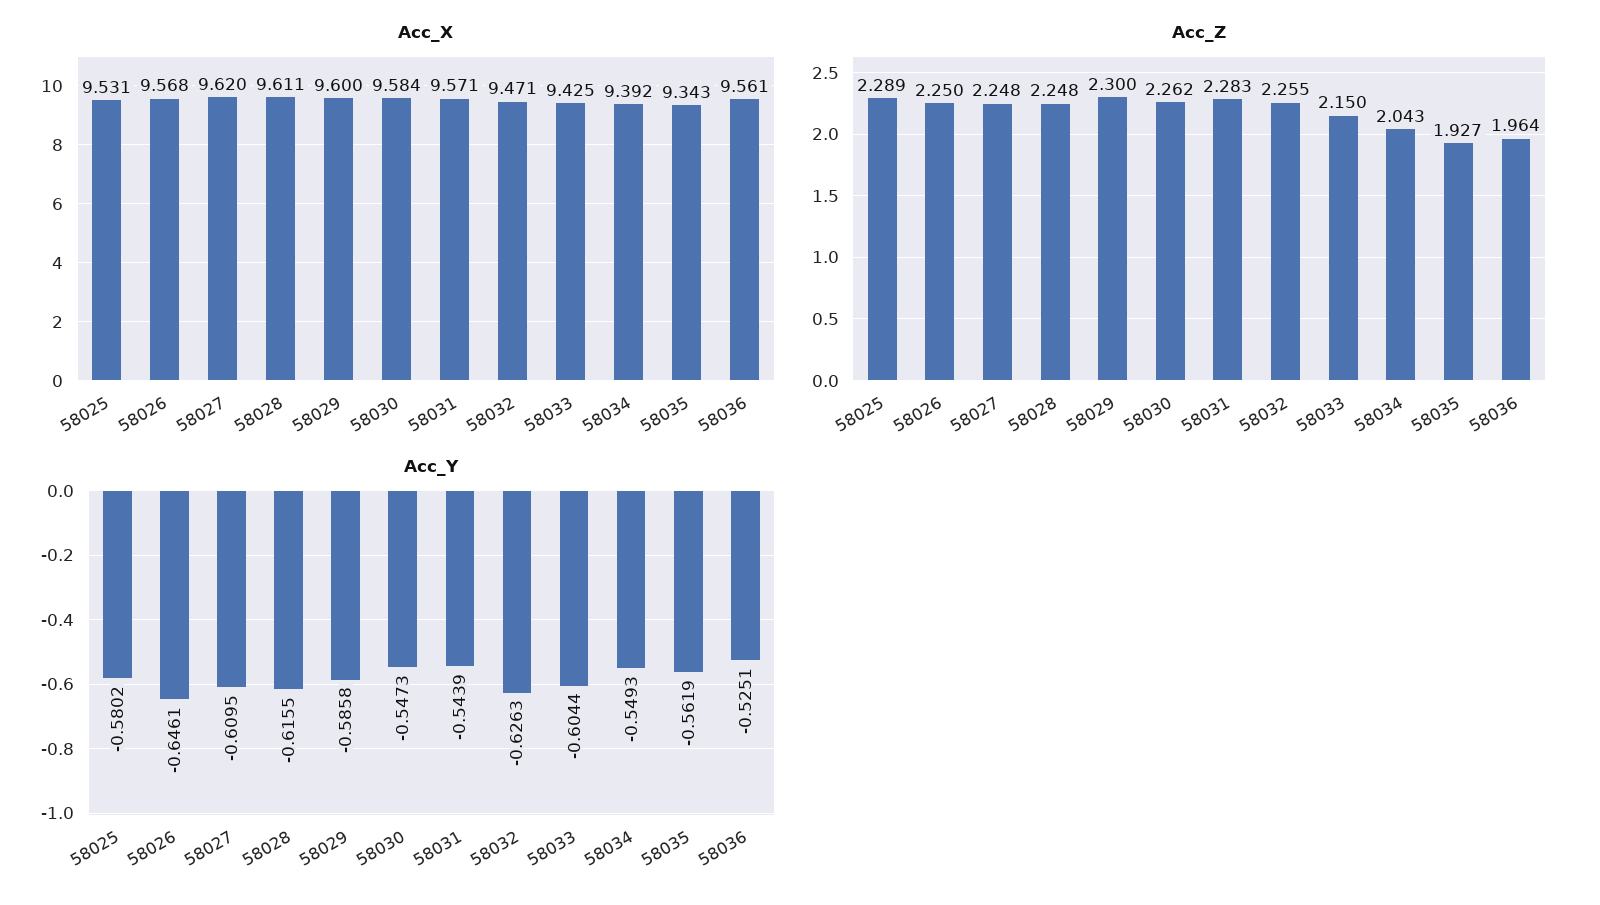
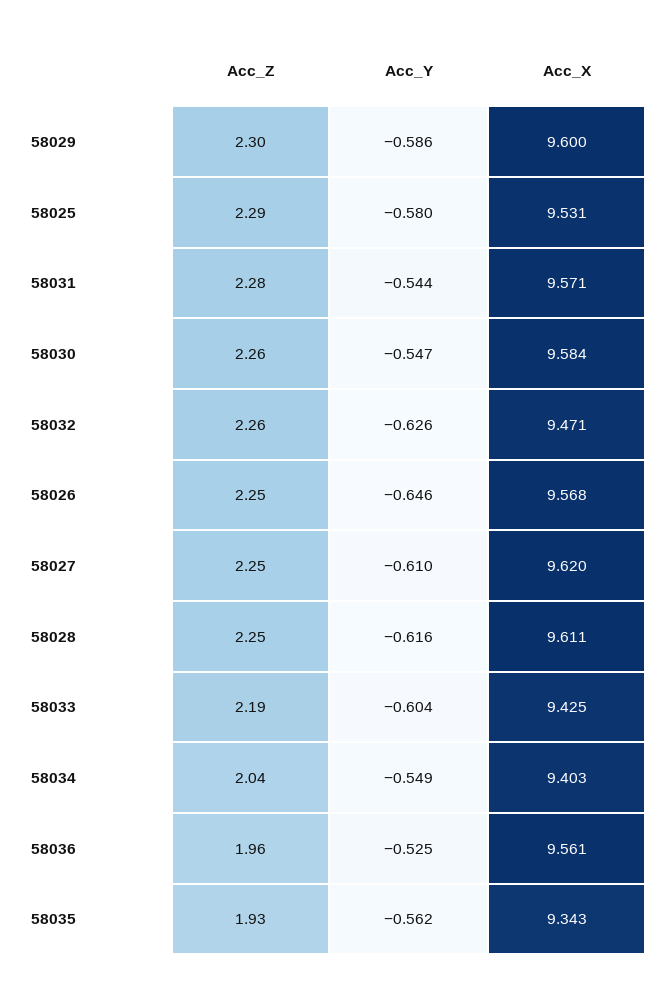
  {
    "Acc_X": {
      "58025": 9.531,
      "58026": 9.568,
      "58027": 9.62,
      "58028": 9.611,
      "58029": 9.6,
      "58030": 9.584,
      "58031": 9.571,
      "58032": 9.471,
      "58033": 9.425,
-     "58034": 9.392,
+     "58034": 9.403,
      "58035": 9.343,
      "58036": 9.561
    },
    "Acc_Z": {
      "58025": 2.289,
      "58026": 2.25,
      "58027": 2.248,
      "58028": 2.248,
      "58029": 2.3,
      "58030": 2.262,
      "58031": 2.283,
      "58032": 2.255,
-     "58033": 2.15,
+     "58033": 2.19,
      "58034": 2.043,
      "58035": 1.927,
      "58036": 1.964
    },
    "Acc_Y": {
      "58025": -0.5802,
      "58026": -0.6461,
      "58027": -0.6095,
      "58028": -0.6155,
      "58029": -0.5858,
      "58030": -0.5473,
      "58031": -0.5439,
      "58032": -0.6263,
      "58033": -0.6044,
      "58034": -0.5493,
      "58035": -0.5619,
      "58036": -0.5251
    }
  }

